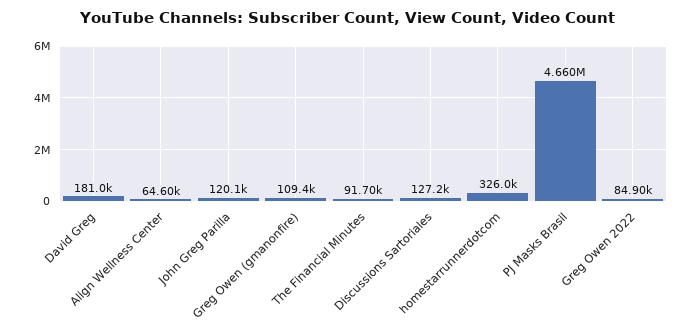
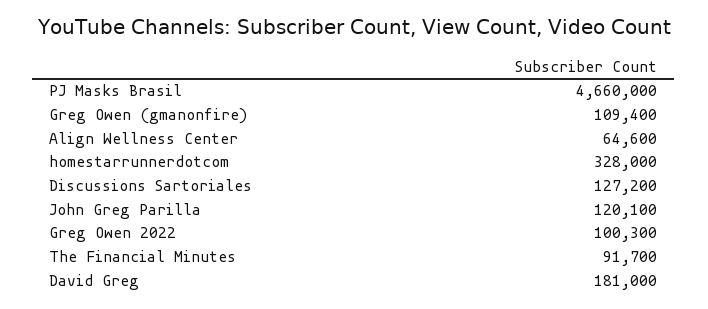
  {
    "David Greg": 181000,
    "Align Wellness Center": 64600,
    "John Greg Parilla": 120100,
    "Greg Owen (gmanonfire)": 109400,
    "The Financial Minutes": 91700,
    "Discussions Sartoriales": 127200,
-   "homestarrunnerdotcom": 326000,
+   "homestarrunnerdotcom": 328000,
    "PJ Masks Brasil": 4660000,
-   "Greg Owen 2022": 84900
+   "Greg Owen 2022": 100300
  }

